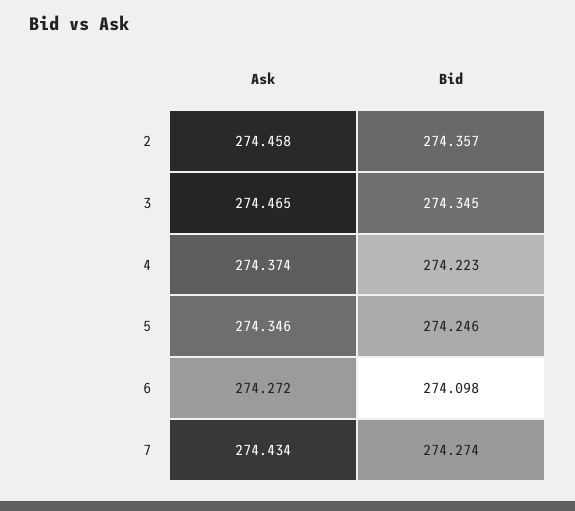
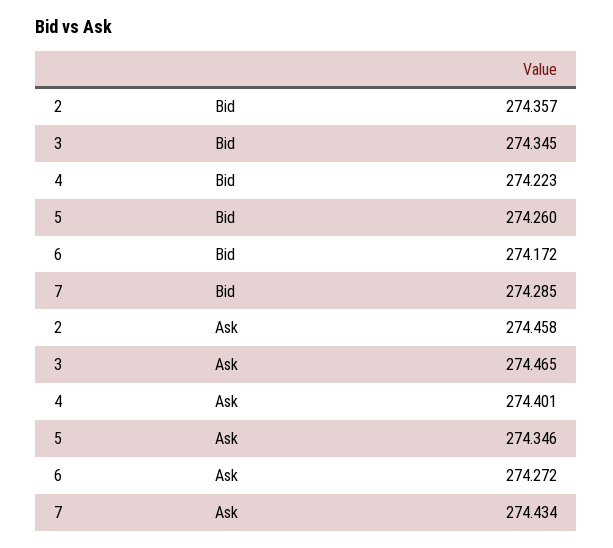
  {
    "Ask": {
      "2": 274.458,
      "3": 274.465,
-     "4": 274.374,
+     "4": 274.401,
      "5": 274.346,
      "6": 274.272,
      "7": 274.434
    },
    "Bid": {
      "2": 274.357,
      "3": 274.345,
      "4": 274.223,
-     "5": 274.246,
+     "5": 274.26,
-     "6": 274.098,
+     "6": 274.172,
-     "7": 274.274
+     "7": 274.285
    }
  }

